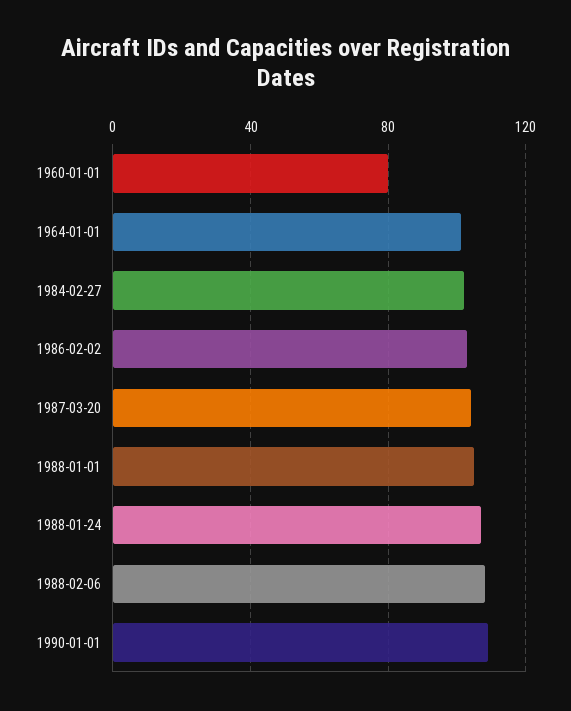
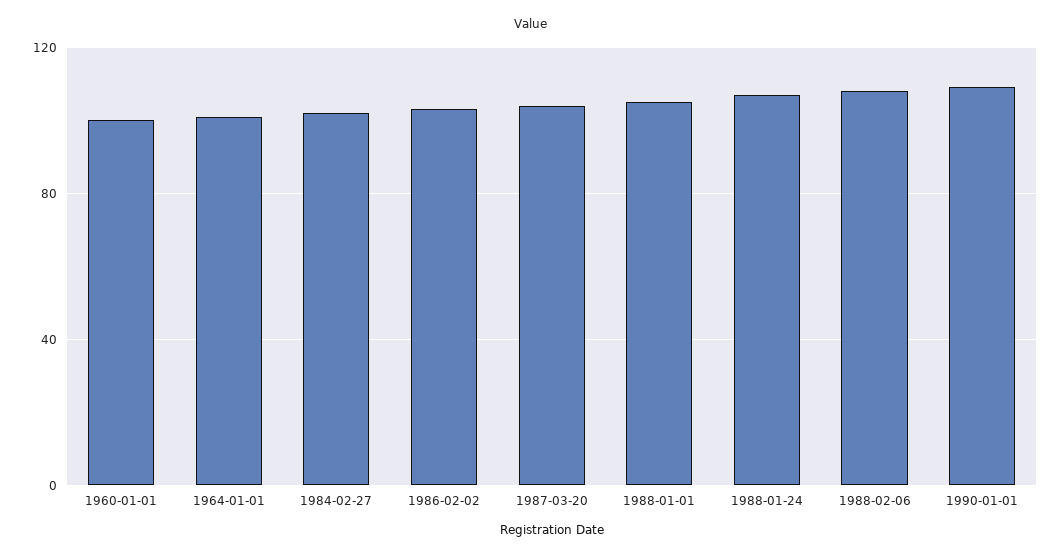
  {
-   "1960-01-01": 80,
+   "1960-01-01": 100,
    "1964-01-01": 100,
    "1984-02-27": 100,
    "1986-02-02": 105,
    "1987-03-20": 105,
    "1988-01-01": 105,
    "1988-01-24": 105,
    "1988-02-06": 110,
    "1990-01-01": 110
  }

